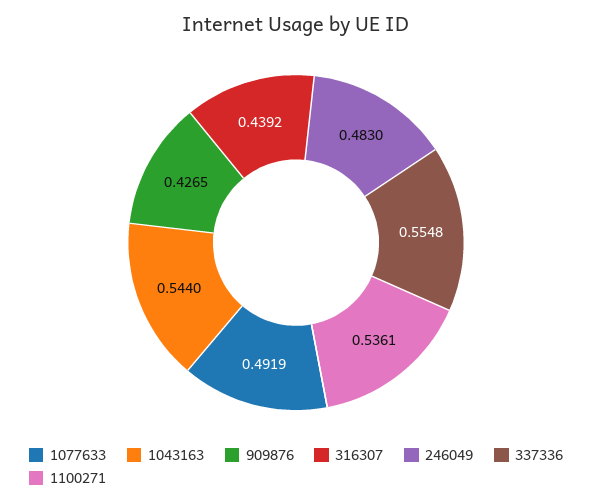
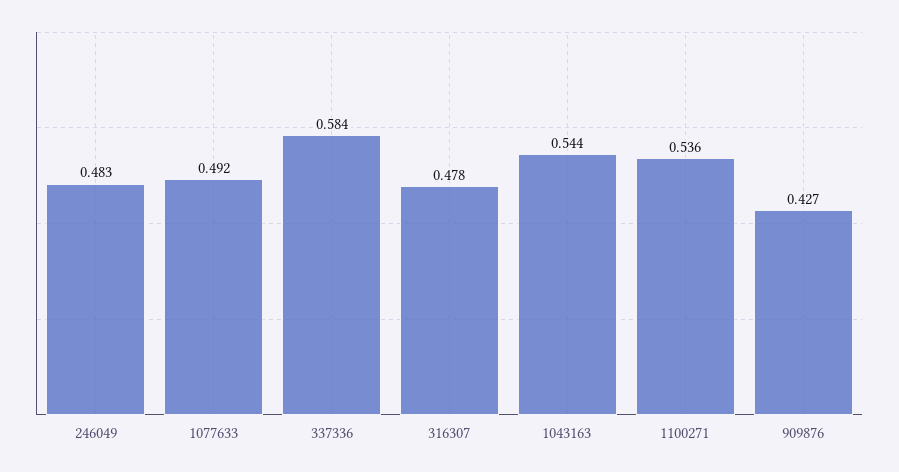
  {
    "1077633": 0.4919,
    "1043163": 0.544,
    "909876": 0.4265,
-   "316307": 0.4392,
+   "316307": 0.478,
    "246049": 0.483,
-   "337336": 0.5548,
+   "337336": 0.584,
    "1100271": 0.5361
  }

